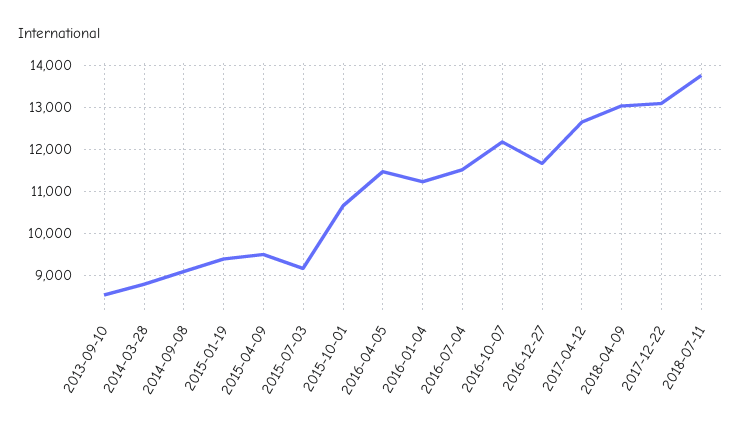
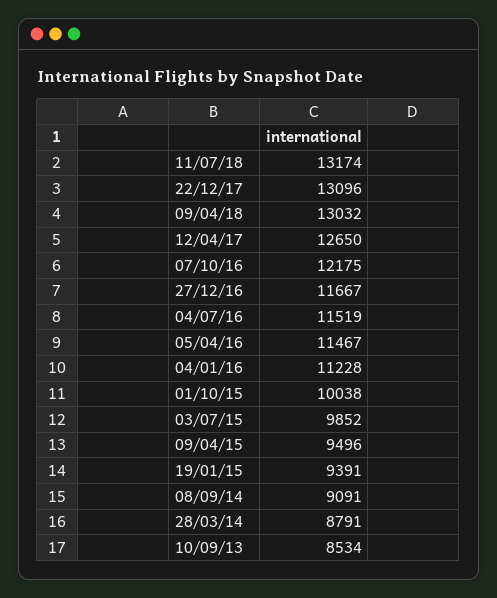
  {
    "2013-09-10": 8534,
    "2014-03-28": 8791,
    "2014-09-08": 9091,
    "2015-01-19": 9391,
    "2015-04-09": 9496,
-   "2015-07-03": 9200,
+   "2015-07-03": 9852,
-   "2015-10-01": 10600,
+   "2015-10-01": 10038,
    "2016-04-05": 11467,
    "2016-01-04": 11228,
    "2016-07-04": 11519,
    "2016-10-07": 12175,
    "2016-12-27": 11667,
    "2017-04-12": 12650,
    "2018-04-09": 13032,
    "2017-12-22": 13096,
-   "2018-07-11": 13800
+   "2018-07-11": 13174
  }

